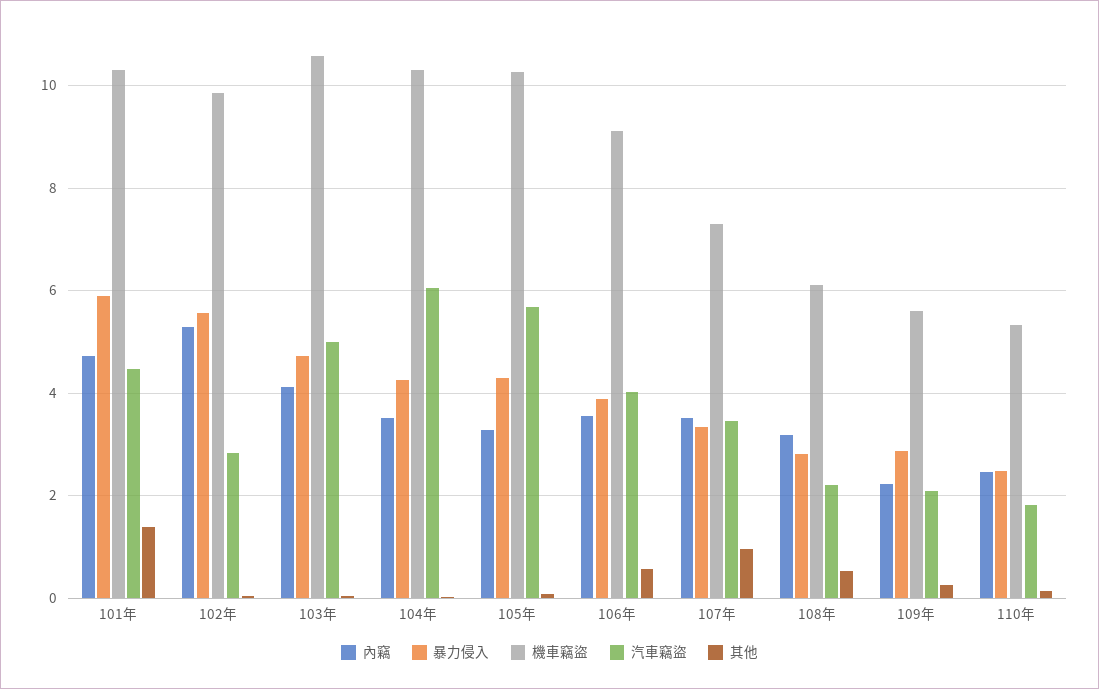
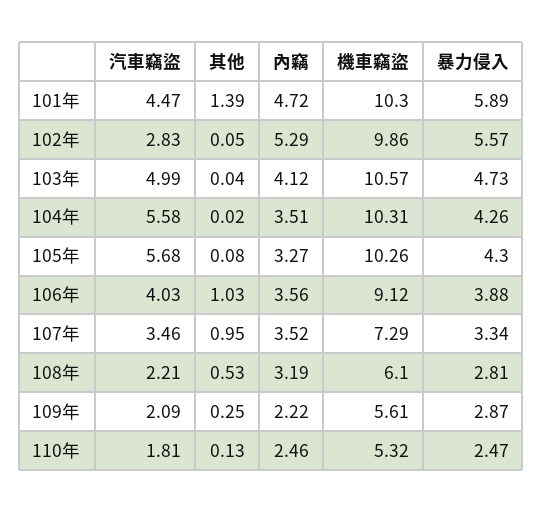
  {
    "內竊": {
      "101年": 4.72,
      "102年": 5.29,
      "103年": 4.12,
      "104年": 3.51,
      "105年": 3.27,
      "106年": 3.56,
      "107年": 3.52,
      "108年": 3.19,
      "109年": 2.22,
      "110年": 2.46
    },
    "暴力侵入": {
      "101年": 5.89,
      "102年": 5.57,
      "103年": 4.73,
      "104年": 4.26,
      "105年": 4.3,
      "106年": 3.88,
      "107年": 3.34,
      "108年": 2.81,
      "109年": 2.87,
      "110年": 2.47
    },
    "機車竊盜": {
      "101年": 10.3,
      "102年": 9.86,
      "103年": 10.57,
      "104年": 10.31,
      "105年": 10.26,
      "106年": 9.12,
      "107年": 7.29,
      "108年": 6.1,
      "109年": 5.61,
      "110年": 5.32
    },
    "汽車竊盜": {
      "101年": 4.47,
      "102年": 2.83,
      "103年": 4.99,
-     "104年": 6,
+     "104年": 5.58,
      "105年": 5.68,
      "106年": 4.03,
      "107年": 3.46,
      "108年": 2.21,
      "109年": 2.09,
      "110年": 1.81
    },
    "其他": {
      "101年": 1.39,
      "102年": 0.05,
      "103年": 0.04,
      "104年": 0.02,
      "105年": 0.08,
-     "106年": 0.6,
+     "106年": 1.03,
      "107年": 0.95,
      "108年": 0.53,
      "109年": 0.25,
      "110年": 0.13
    }
  }

